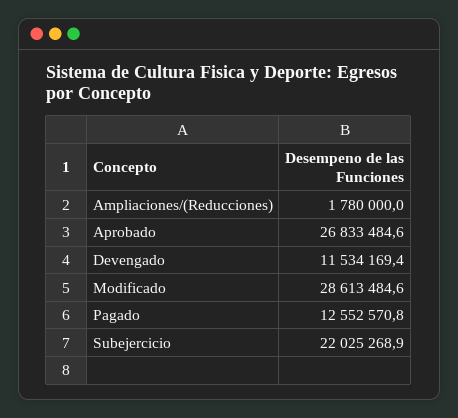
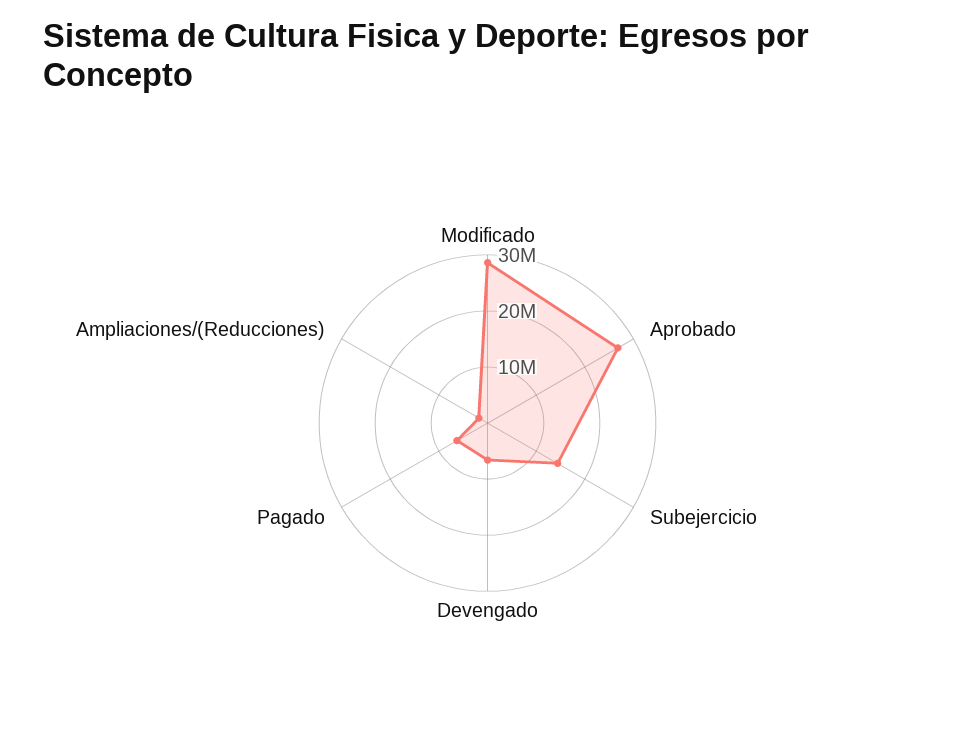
  {
    "Ampliaciones/(Reducciones)": 1780000,
    "Aprobado": 26833484.6,
-   "Devengado": 11534169.4,
+   "Devengado": 6000000,
    "Modificado": 28613484.6,
-   "Pagado": 12552570.8,
+   "Pagado": 6000000,
-   "Subejercicio": 22025268.9
+   "Subejercicio": 14000000
  }

